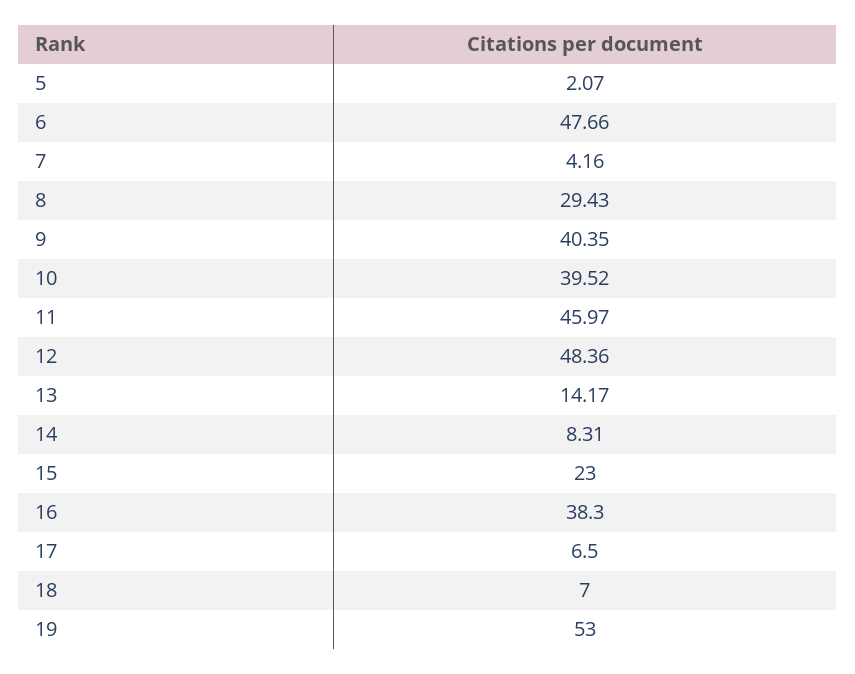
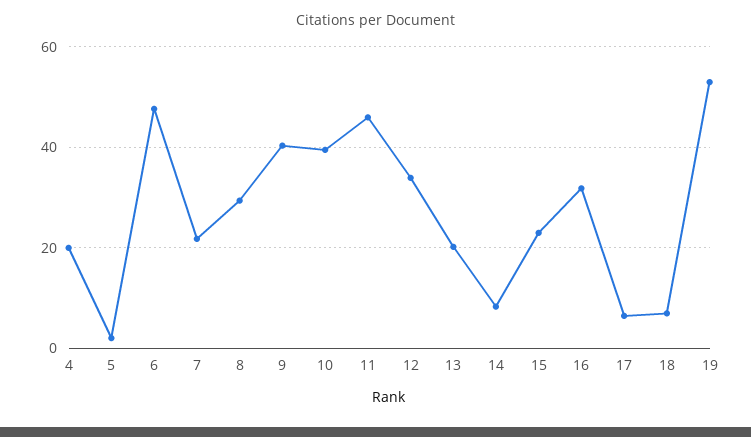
  {
    "5": 2.07,
    "6": 47.66,
-   "7": 4.16,
+   "7": 22,
    "8": 29.43,
    "9": 40.35,
    "10": 39.52,
    "11": 45.97,
-   "12": 48.36,
+   "12": 34,
-   "13": 14.17,
+   "13": 20,
    "14": 8.31,
    "15": 23,
-   "16": 38.3,
+   "16": 32,
    "17": 6.5,
    "18": 7,
-   "19": 53
+   "19": 53,
+   "4": 20
  }

